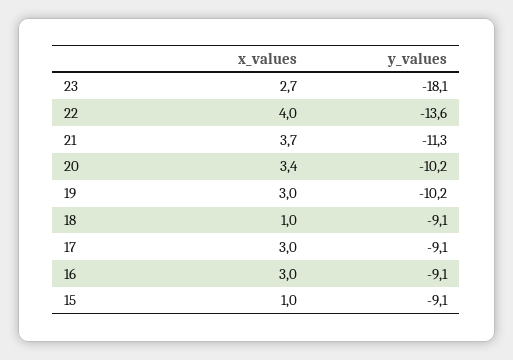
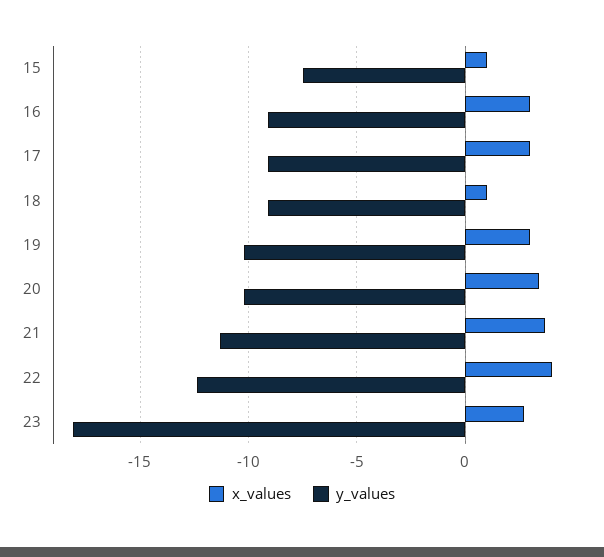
  {
    "x_values": {
      "23": 2.7,
      "22": 4,
      "21": 3.7,
      "20": 3.4,
      "19": 3,
      "18": 1,
      "17": 3,
      "16": 3,
      "15": 1
    },
    "y_values": {
      "23": -18.1,
-     "22": -13.6,
+     "22": -12.5,
      "21": -11.3,
      "20": -10.2,
      "19": -10.2,
      "18": -9.1,
      "17": -9.1,
      "16": -9.1,
-     "15": -9.1
+     "15": -7.5
    }
  }

